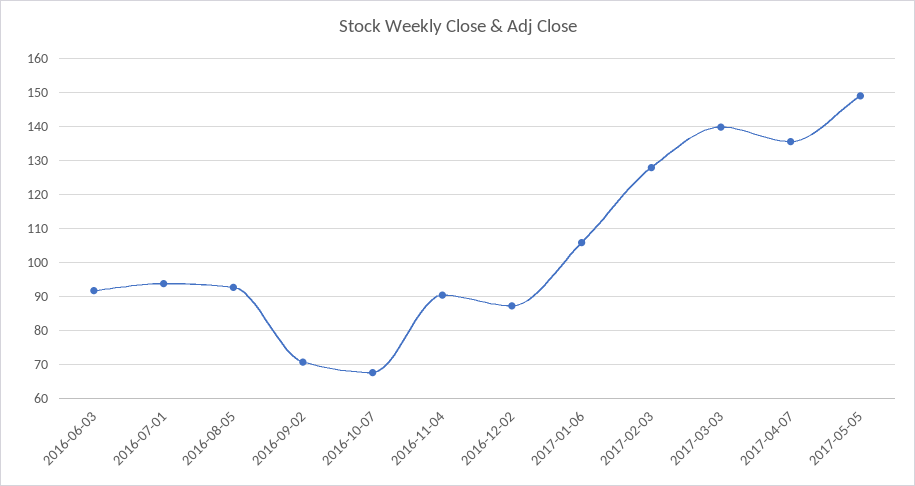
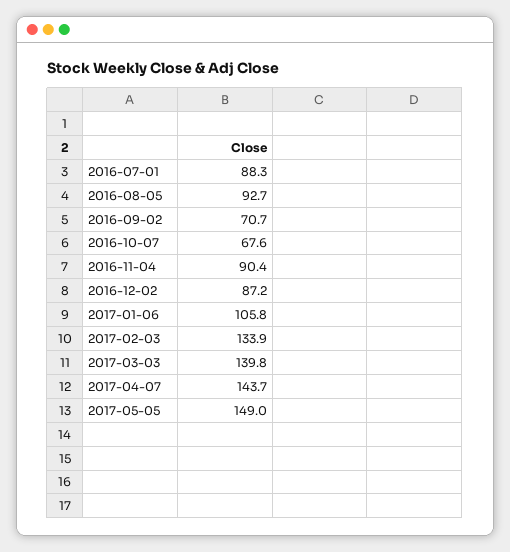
  {
-   "2016-06-03": 92,
-   "2016-07-01": 94,
+   "2016-07-01": 88.3,
    "2016-08-05": 92.7,
    "2016-09-02": 70.7,
    "2016-10-07": 67.6,
    "2016-11-04": 90.4,
    "2016-12-02": 87.2,
    "2017-01-06": 105.8,
-   "2017-02-03": 128,
+   "2017-02-03": 133.9,
    "2017-03-03": 139.8,
-   "2017-04-07": 136,
+   "2017-04-07": 143.7,
    "2017-05-05": 149
  }

